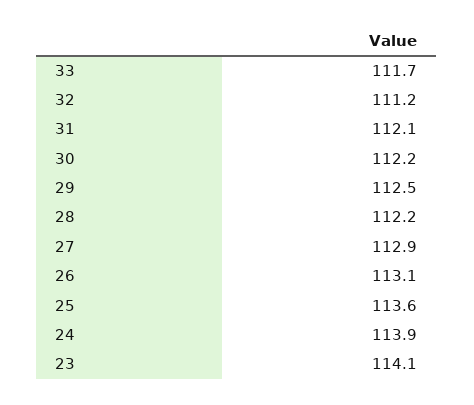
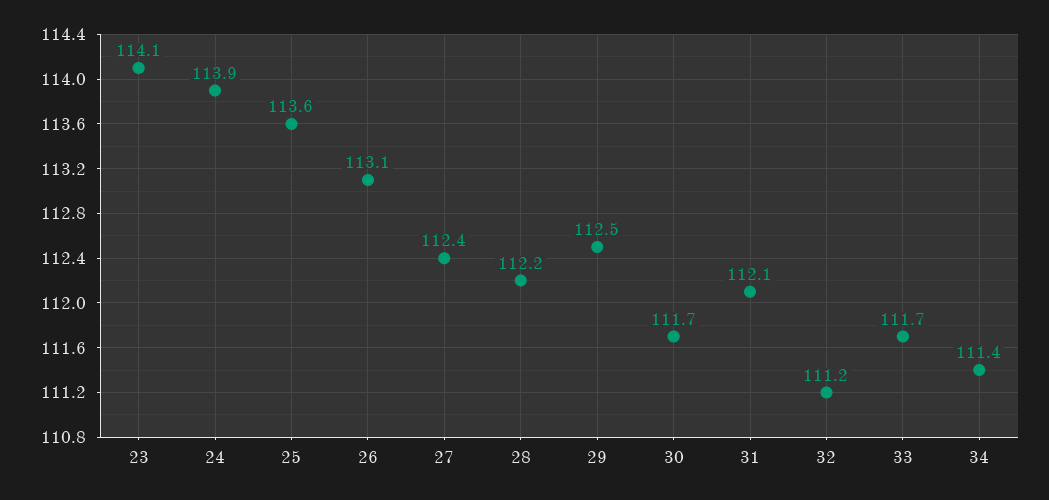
  {
    "33": 111.7,
    "32": 111.2,
    "31": 112.1,
-   "30": 112.2,
+   "30": 111.7,
    "29": 112.5,
    "28": 112.2,
-   "27": 112.9,
+   "27": 112.4,
    "26": 113.1,
    "25": 113.6,
    "24": 113.9,
-   "23": 114.1
+   "23": 114.1,
+   "34": 111.4
  }

